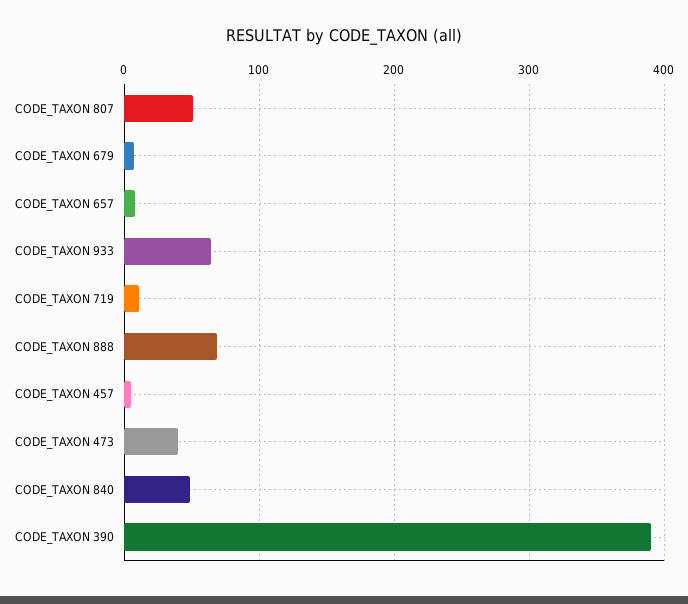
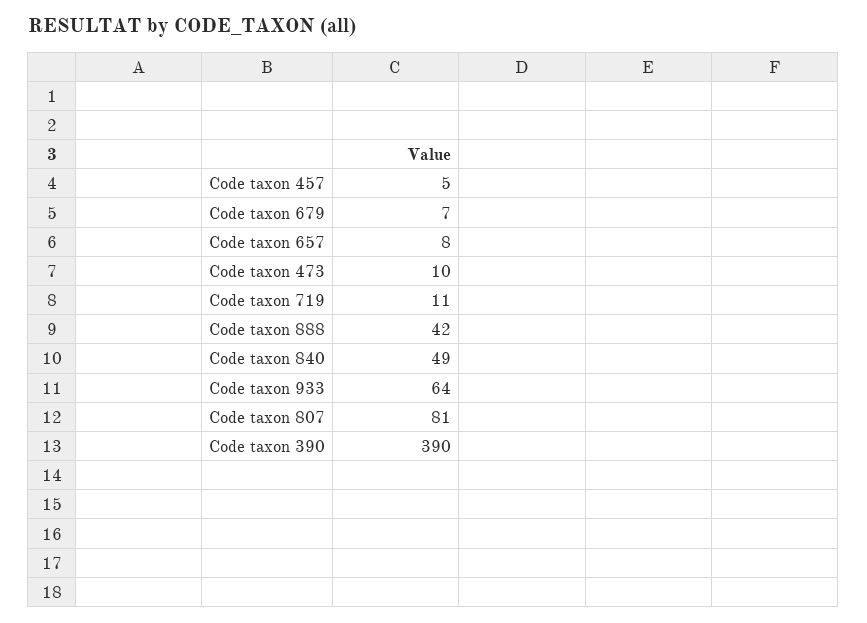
  {
-   "CODE_TAXON 807": 50,
+   "CODE_TAXON 807": 81,
    "CODE_TAXON 679": 7,
    "CODE_TAXON 657": 8,
    "CODE_TAXON 933": 64,
    "CODE_TAXON 719": 11,
-   "CODE_TAXON 888": 70,
+   "CODE_TAXON 888": 42,
    "CODE_TAXON 457": 5,
-   "CODE_TAXON 473": 40,
+   "CODE_TAXON 473": 10,
    "CODE_TAXON 840": 49,
    "CODE_TAXON 390": 390
  }

